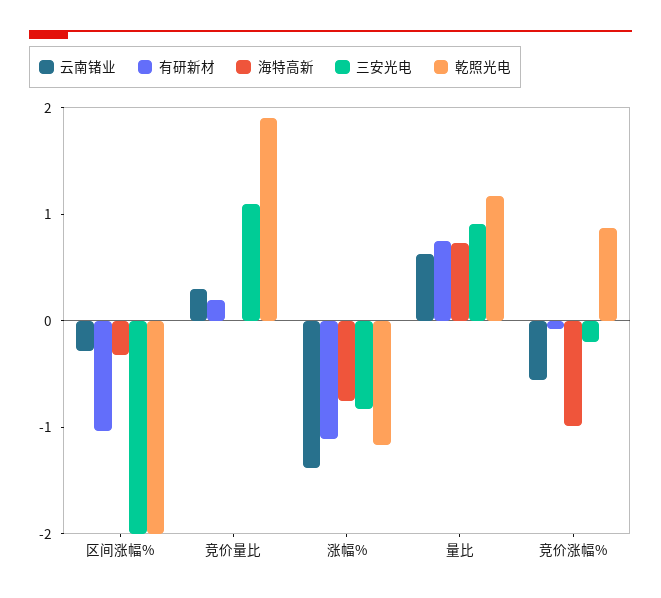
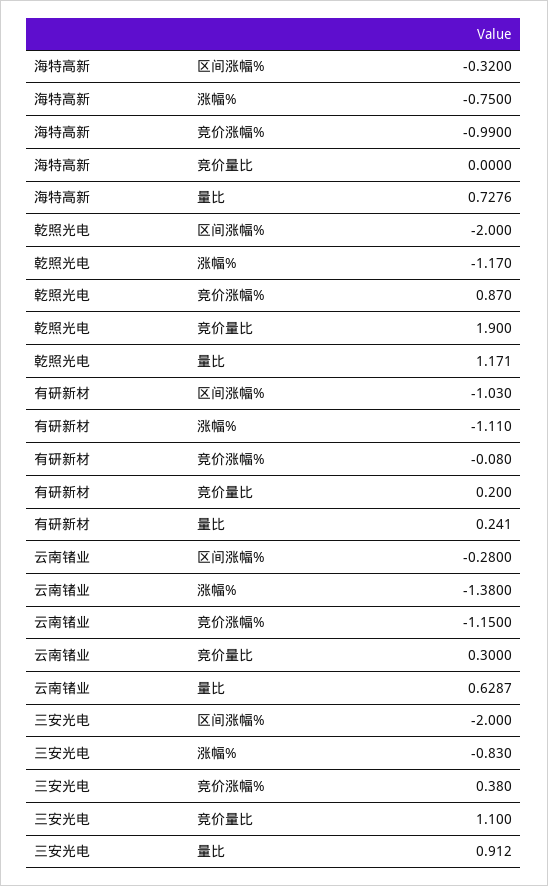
  {
    "云南锗业": {
      "区间涨幅%": -0.28,
      "竞价量比": 0.3,
      "涨幅%": -1.38,
      "量比": 0.6287,
-     "竞价涨幅%": -0.6
+     "竞价涨幅%": -1.15
    },
    "有研新材": {
      "区间涨幅%": -1.03,
      "竞价量比": 0.2,
      "涨幅%": -1.11,
-     "量比": 0.8,
+     "量比": 0.241,
      "竞价涨幅%": -0.08
    },
    "海特高新": {
      "区间涨幅%": -0.32,
      "竞价量比": 0,
      "涨幅%": -0.75,
      "量比": 0.7276,
      "竞价涨幅%": -0.99
    },
    "三安光电": {
      "区间涨幅%": -2,
      "竞价量比": 1.1,
      "涨幅%": -0.83,
      "量比": 0.912,
-     "竞价涨幅%": -0.2
+     "竞价涨幅%": 0.38
    },
    "乾照光电": {
      "区间涨幅%": -2,
      "竞价量比": 1.9,
      "涨幅%": -1.17,
      "量比": 1.171,
      "竞价涨幅%": 0.87
    }
  }

